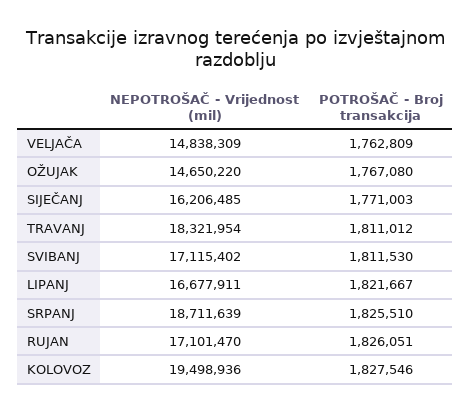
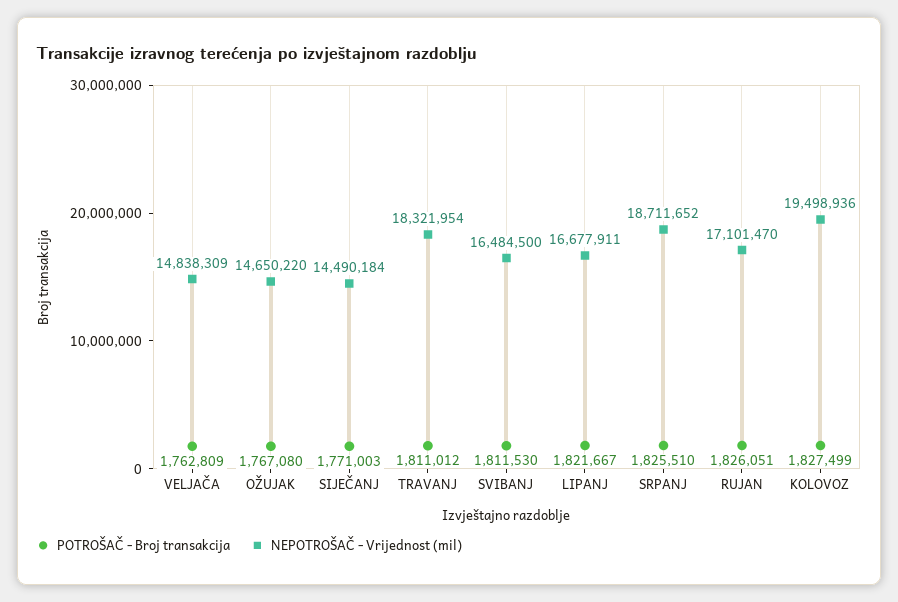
  {
    "NEPOTROŠAČ - Vrijednost (mil)": {
      "VELJAČA": 14838309,
      "OŽUJAK": 14650220,
-     "SIJEČANJ": 16206485,
+     "SIJEČANJ": 14490184,
      "TRAVANJ": 18321954,
-     "SVIBANJ": 17115402,
+     "SVIBANJ": 16484500,
      "LIPANJ": 16677911,
-     "SRPANJ": 18711639,
+     "SRPANJ": 18711652,
      "RUJAN": 17101470,
      "KOLOVOZ": 19498936
    },
    "POTROŠAČ - Broj transakcija": {
      "VELJAČA": 1762809,
      "OŽUJAK": 1767080,
      "SIJEČANJ": 1771003,
      "TRAVANJ": 1811012,
      "SVIBANJ": 1811530,
      "LIPANJ": 1821667,
      "SRPANJ": 1825510,
      "RUJAN": 1826051,
-     "KOLOVOZ": 1827546
+     "KOLOVOZ": 1827499
    }
  }

